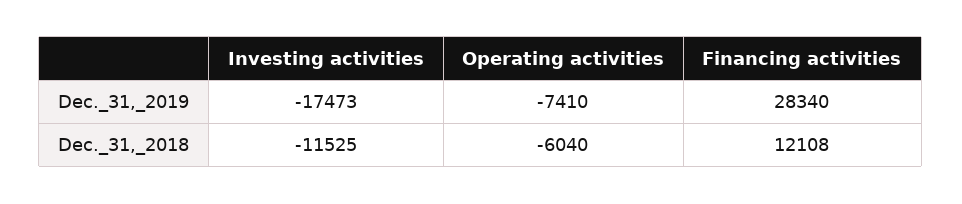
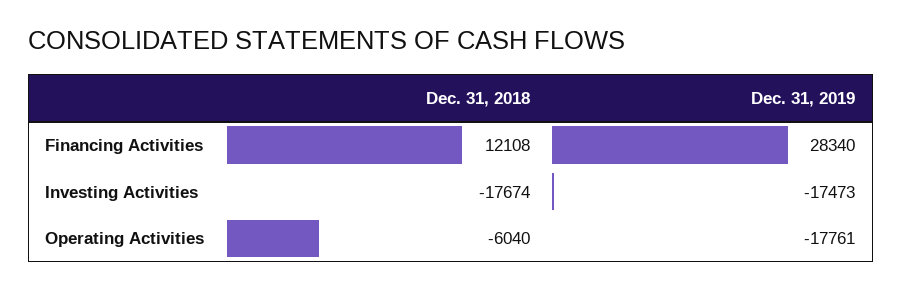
  {
    "Investing activities": {
      "Dec._31,_2019": -17473,
-     "Dec._31,_2018": -11525
+     "Dec._31,_2018": -17674
    },
    "Operating activities": {
-     "Dec._31,_2019": -7410,
+     "Dec._31,_2019": -17761,
      "Dec._31,_2018": -6040
    },
    "Financing activities": {
      "Dec._31,_2019": 28340,
      "Dec._31,_2018": 12108
    }
  }

